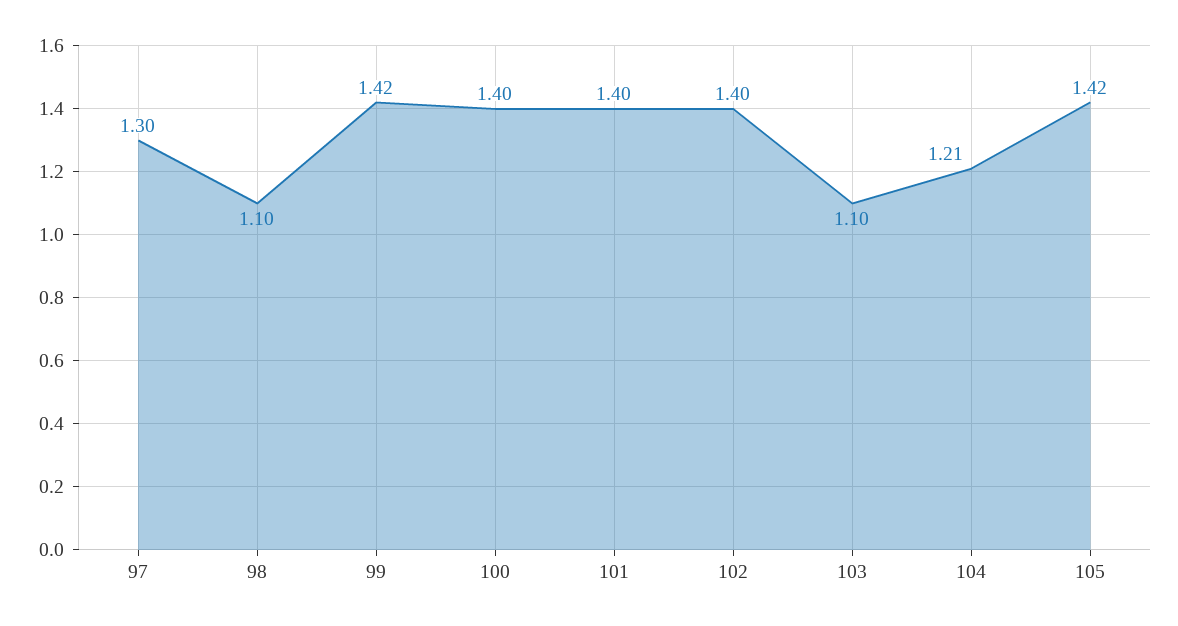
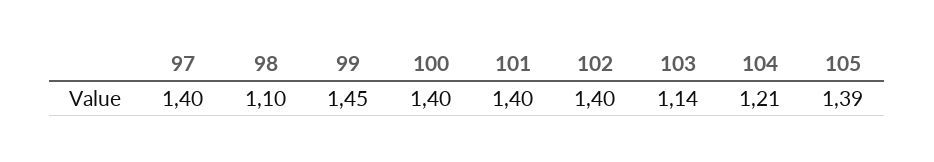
  {
-   "97": 1.3,
+   "97": 1.4,
    "98": 1.1,
-   "99": 1.42,
+   "99": 1.45,
    "100": 1.4,
    "101": 1.4,
    "102": 1.4,
-   "103": 1.1,
+   "103": 1.14,
    "104": 1.21,
-   "105": 1.42
+   "105": 1.39
  }

